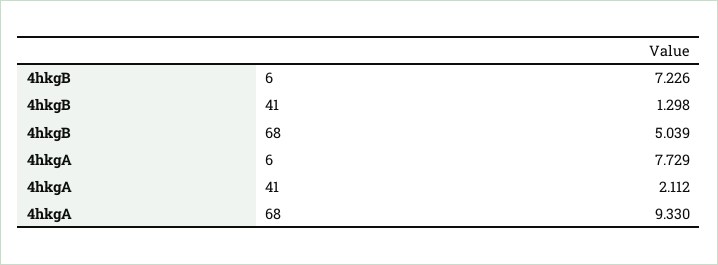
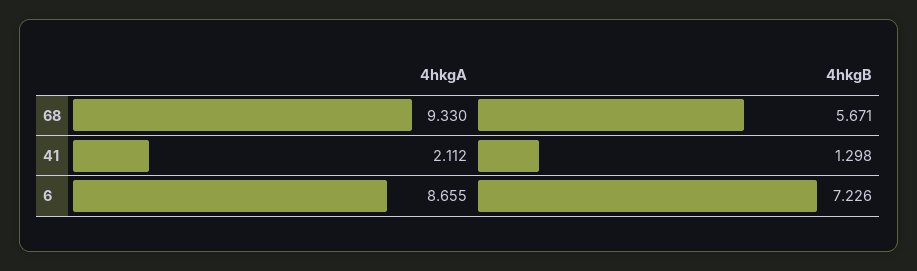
  {
    "4hkgB": {
      "6": 7.226,
      "41": 1.298,
-     "68": 5.039
+     "68": 5.671
    },
    "4hkgA": {
-     "6": 7.729,
+     "6": 8.655,
      "41": 2.112,
      "68": 9.33
    }
  }

